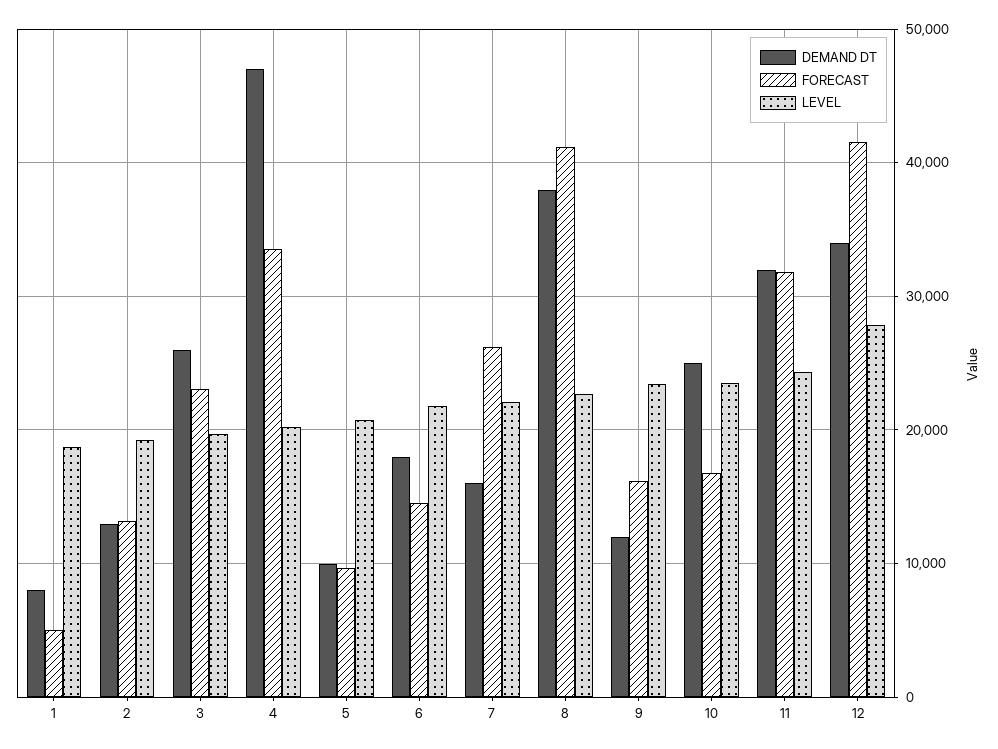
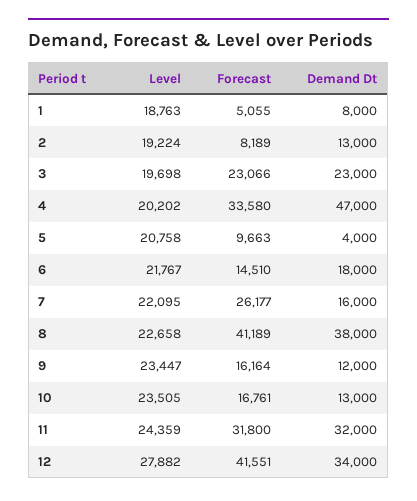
  {
    "DEMAND DT": {
      "1": 8000,
      "2": 13000,
-     "3": 26000,
+     "3": 23000,
      "4": 47000,
-     "5": 10000,
+     "5": 4000,
      "6": 18000,
      "7": 16000,
      "8": 38000,
      "9": 12000,
-     "10": 25000,
+     "10": 13000,
      "11": 32000,
      "12": 34000
    },
    "FORECAST": {
      "1": 5055,
-     "2": 13000,
+     "2": 8189,
      "3": 23066,
      "4": 33580,
      "5": 9663,
      "6": 14510,
      "7": 26177,
      "8": 41189,
      "9": 16164,
      "10": 16761,
      "11": 31800,
      "12": 41551
    },
    "LEVEL": {
      "1": 18763,
      "2": 19224,
      "3": 19698,
      "4": 20202,
      "5": 20758,
      "6": 21767,
      "7": 22095,
      "8": 22658,
      "9": 23447,
      "10": 23505,
      "11": 24359,
      "12": 27882
    }
  }

